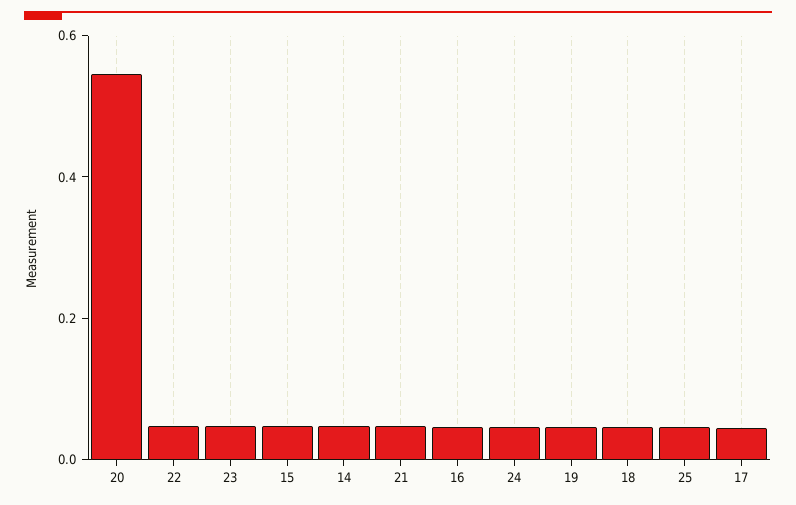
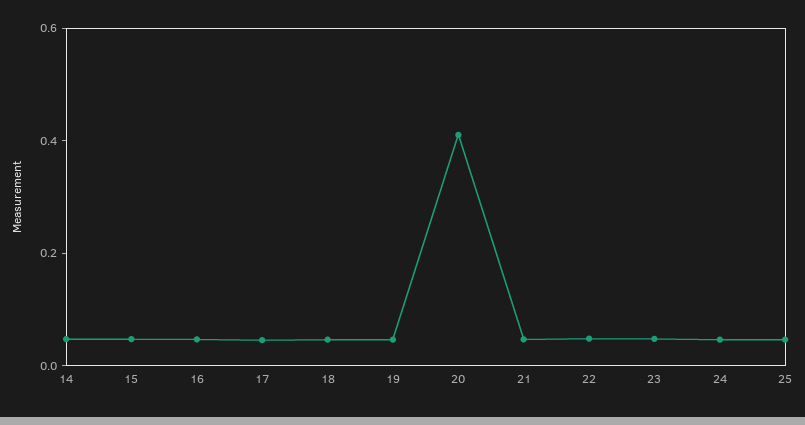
  {
-   "20": 0.55,
+   "20": 0.4,
    "22": 0.05,
    "23": 0.05,
    "15": 0.05,
    "14": 0.05,
    "21": 0.05,
    "16": 0.05,
    "24": 0.05,
    "19": 0.05,
    "18": 0.05,
    "25": 0.05,
    "17": 0.05
  }

